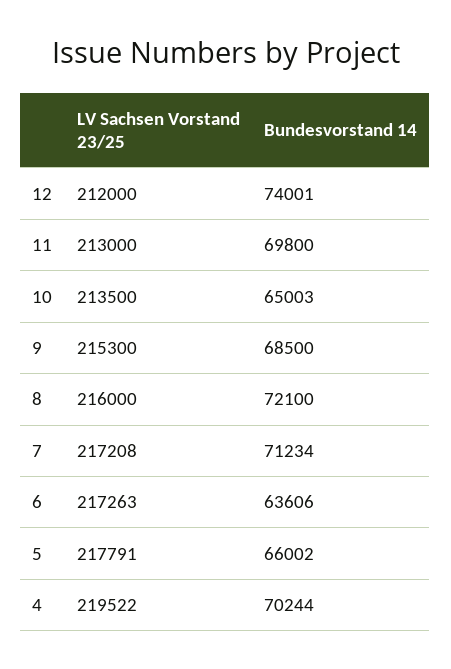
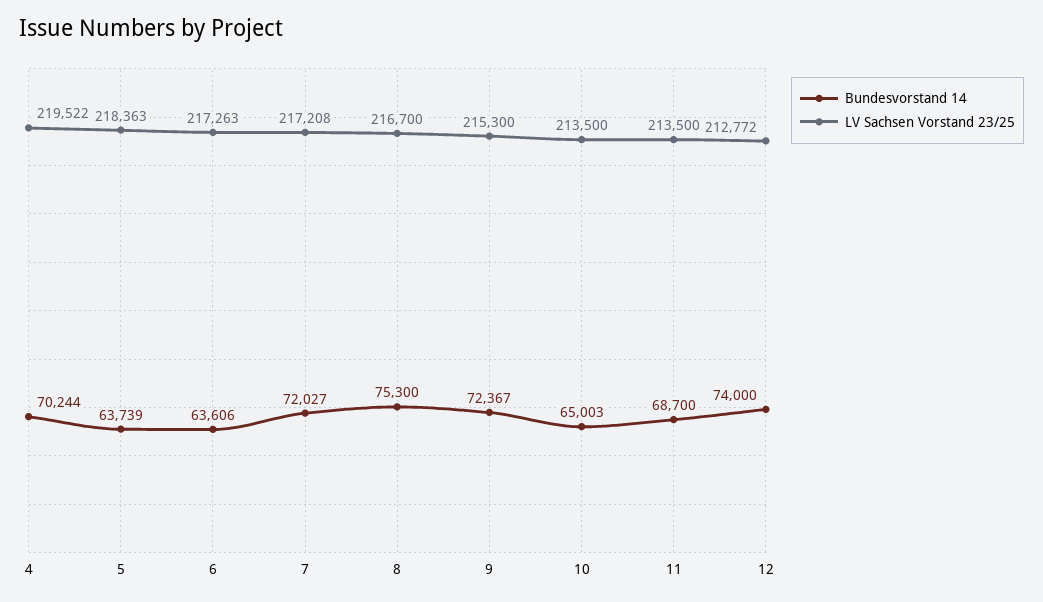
  {
    "LV Sachsen Vorstand 23/25": {
-     "12": 212000,
+     "12": 212772,
-     "11": 213000,
+     "11": 213500,
      "10": 213500,
      "9": 215300,
-     "8": 216000,
+     "8": 216700,
      "7": 217208,
      "6": 217263,
-     "5": 217791,
+     "5": 218363,
      "4": 219522
    },
    "Bundesvorstand 14": {
-     "12": 74001,
+     "12": 74000,
-     "11": 69800,
+     "11": 68700,
      "10": 65003,
-     "9": 68500,
+     "9": 72367,
-     "8": 72100,
+     "8": 75300,
-     "7": 71234,
+     "7": 72027,
      "6": 63606,
-     "5": 66002,
+     "5": 63739,
      "4": 70244
    }
  }

